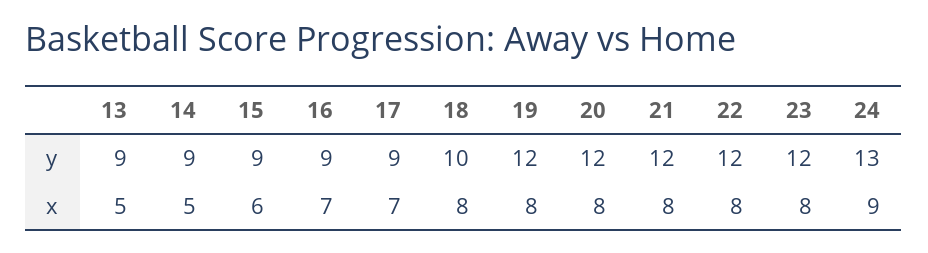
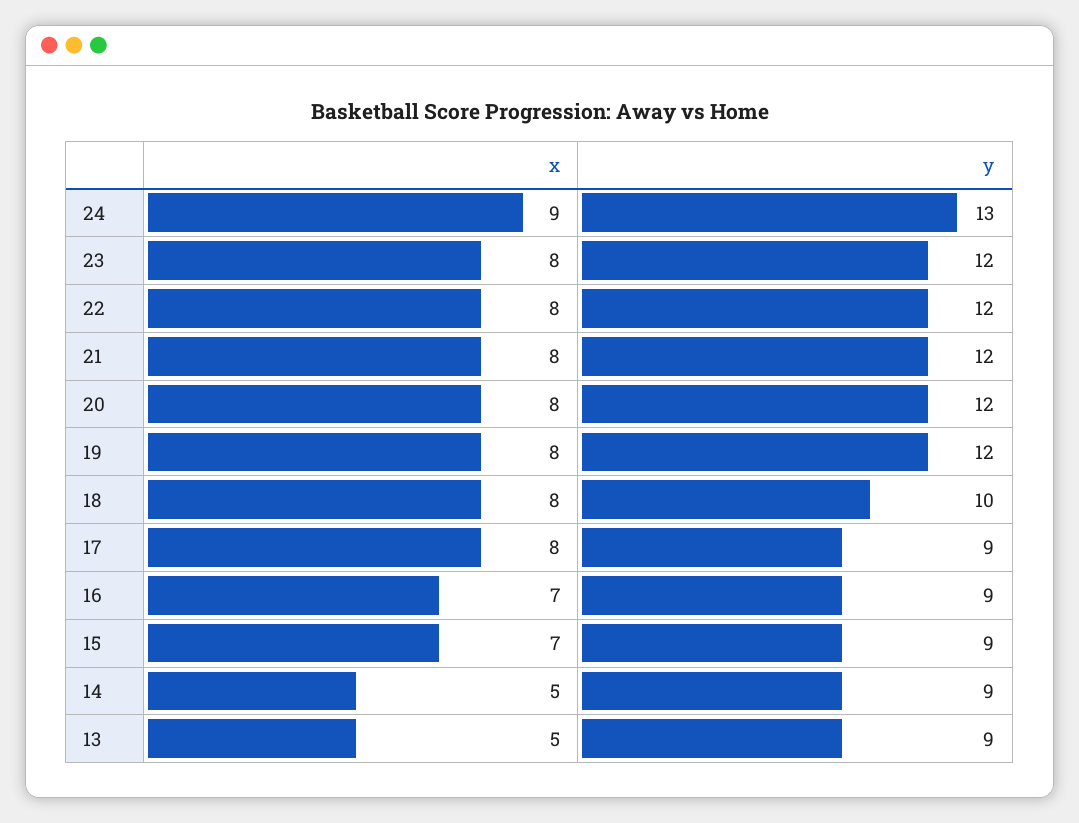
  {
    "13": {
      "y": 9,
      "x": 5
    },
    "14": {
      "y": 9,
      "x": 5
    },
    "15": {
      "y": 9,
-     "x": 6
+     "x": 7
    },
    "16": {
      "y": 9,
      "x": 7
    },
    "17": {
      "y": 9,
-     "x": 7
+     "x": 8
    },
    "18": {
      "y": 10,
      "x": 8
    },
    "19": {
      "y": 12,
      "x": 8
    },
    "20": {
      "y": 12,
      "x": 8
    },
    "21": {
      "y": 12,
      "x": 8
    },
    "22": {
      "y": 12,
      "x": 8
    },
    "23": {
      "y": 12,
      "x": 8
    },
    "24": {
      "y": 13,
      "x": 9
    }
  }

